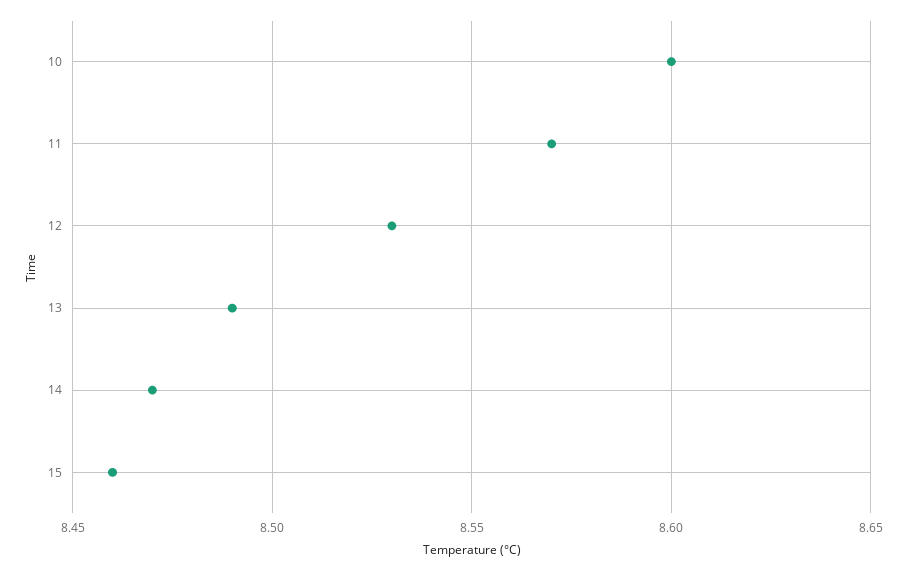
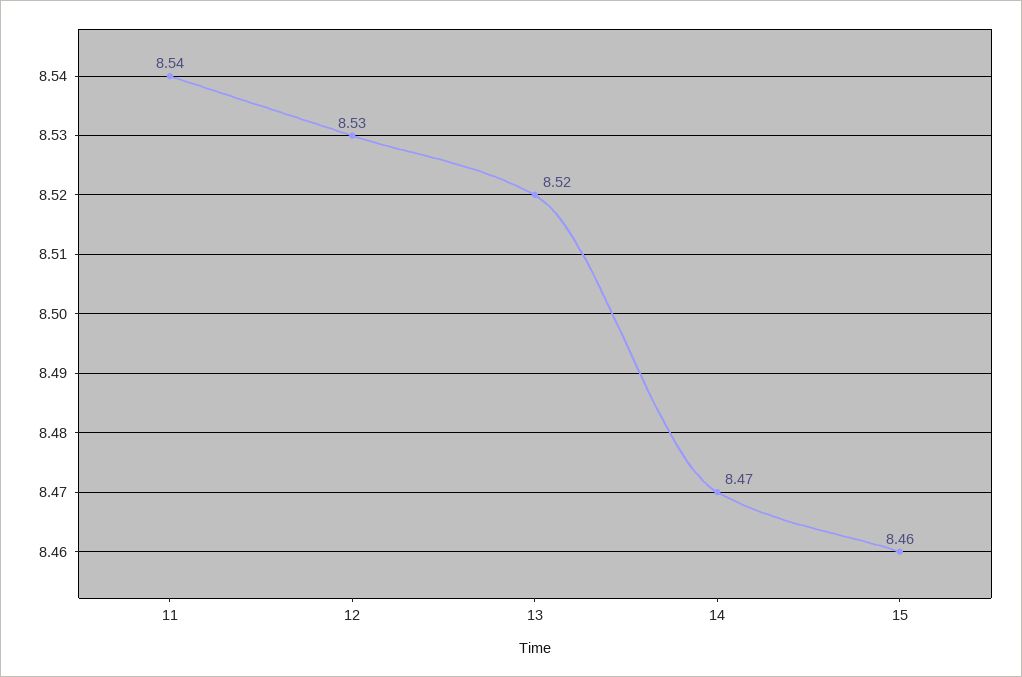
  {
-   "10": 8.6,
-   "11": 8.57,
+   "11": 8.54,
    "12": 8.53,
-   "13": 8.49,
+   "13": 8.52,
    "14": 8.47,
    "15": 8.46
  }

